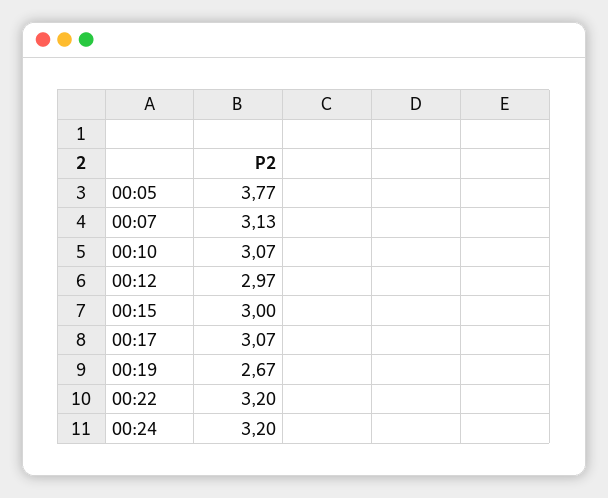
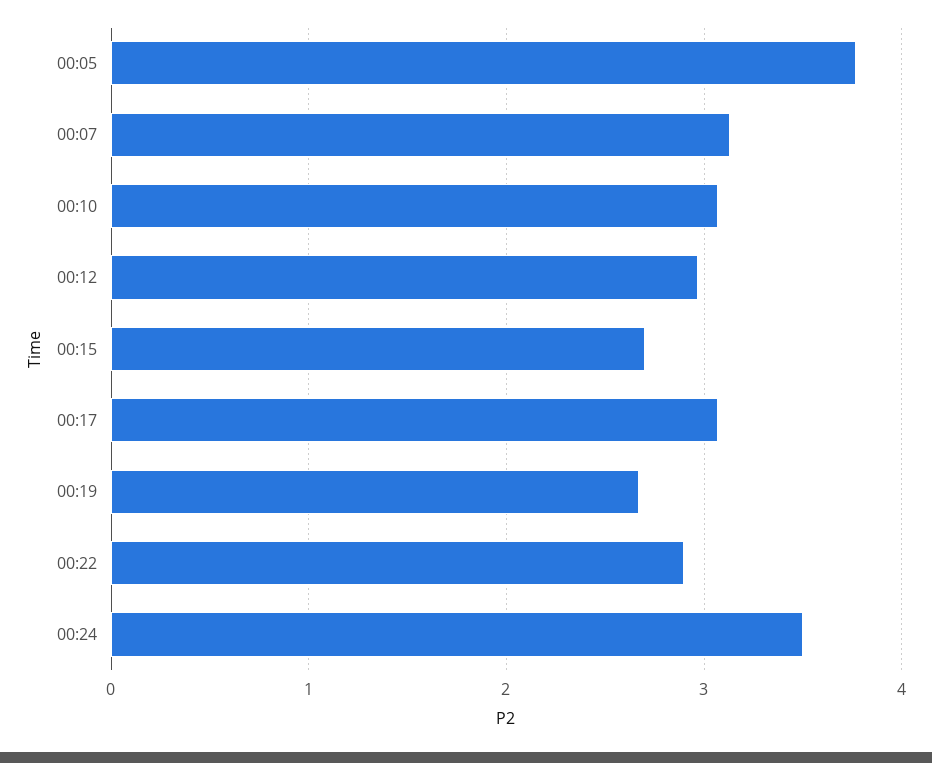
  {
    "00:05": 3.77,
    "00:07": 3.13,
    "00:10": 3.07,
    "00:12": 2.97,
-   "00:15": 3,
+   "00:15": 2.7,
    "00:17": 3.07,
    "00:19": 2.67,
-   "00:22": 3.2,
+   "00:22": 2.9,
-   "00:24": 3.2
+   "00:24": 3.5
  }

